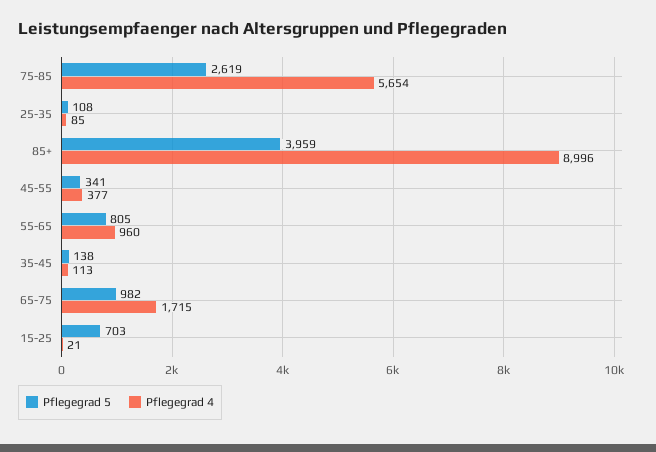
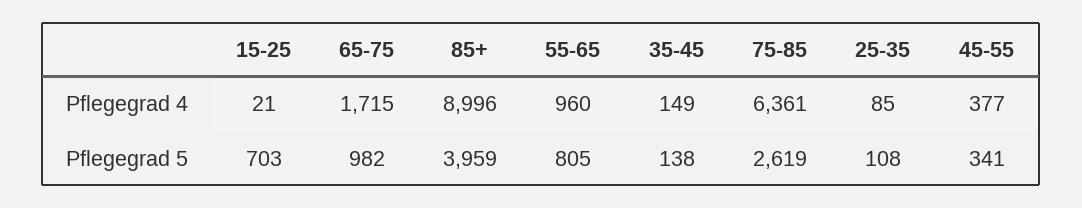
  {
    "Pflegegrad 5": {
      "75-85": 2619,
      "25-35": 108,
      "85+": 3959,
      "45-55": 341,
      "55-65": 805,
      "35-45": 138,
      "65-75": 982,
      "15-25": 703
    },
    "Pflegegrad 4": {
-     "75-85": 5654,
+     "75-85": 6361,
      "25-35": 85,
      "85+": 8996,
      "45-55": 377,
      "55-65": 960,
-     "35-45": 113,
+     "35-45": 149,
      "65-75": 1715,
      "15-25": 21
    }
  }

